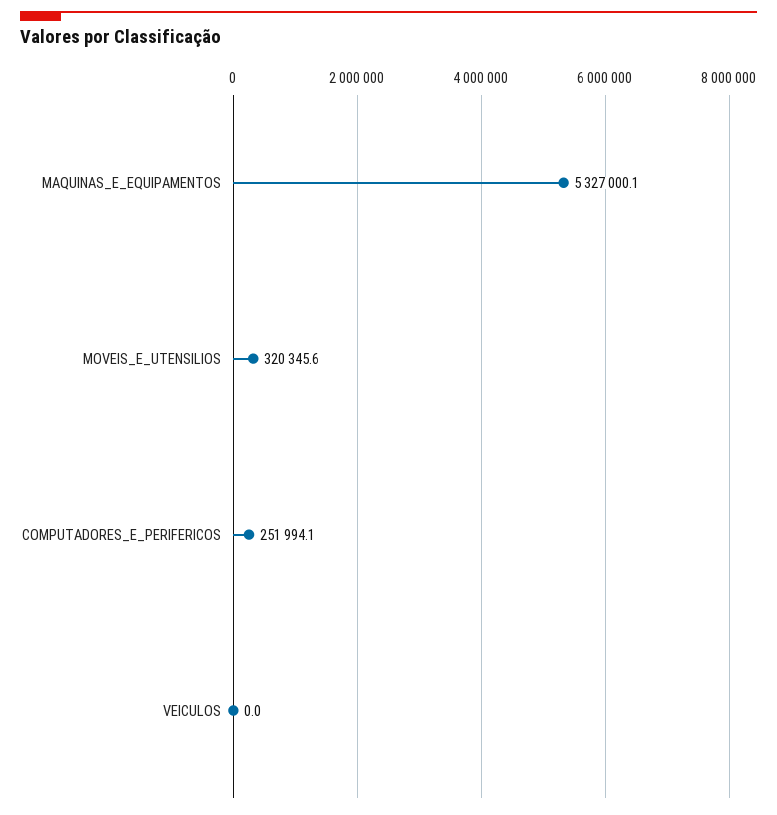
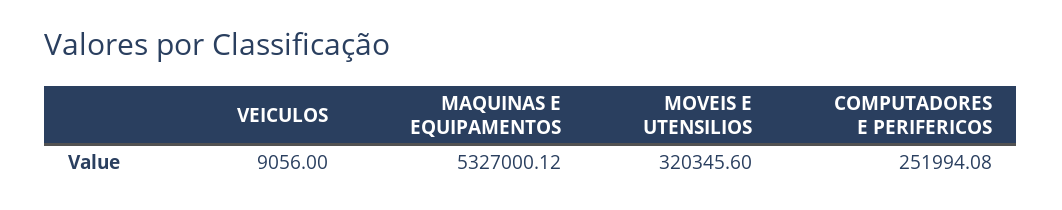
  {
    "MAQUINAS_E_EQUIPAMENTOS": 5327000.12,
    "MOVEIS_E_UTENSILIOS": 320345.6,
    "COMPUTADORES_E_PERIFERICOS": 251994.08,
-   "VEICULOS": 0
+   "VEICULOS": 9056
  }

